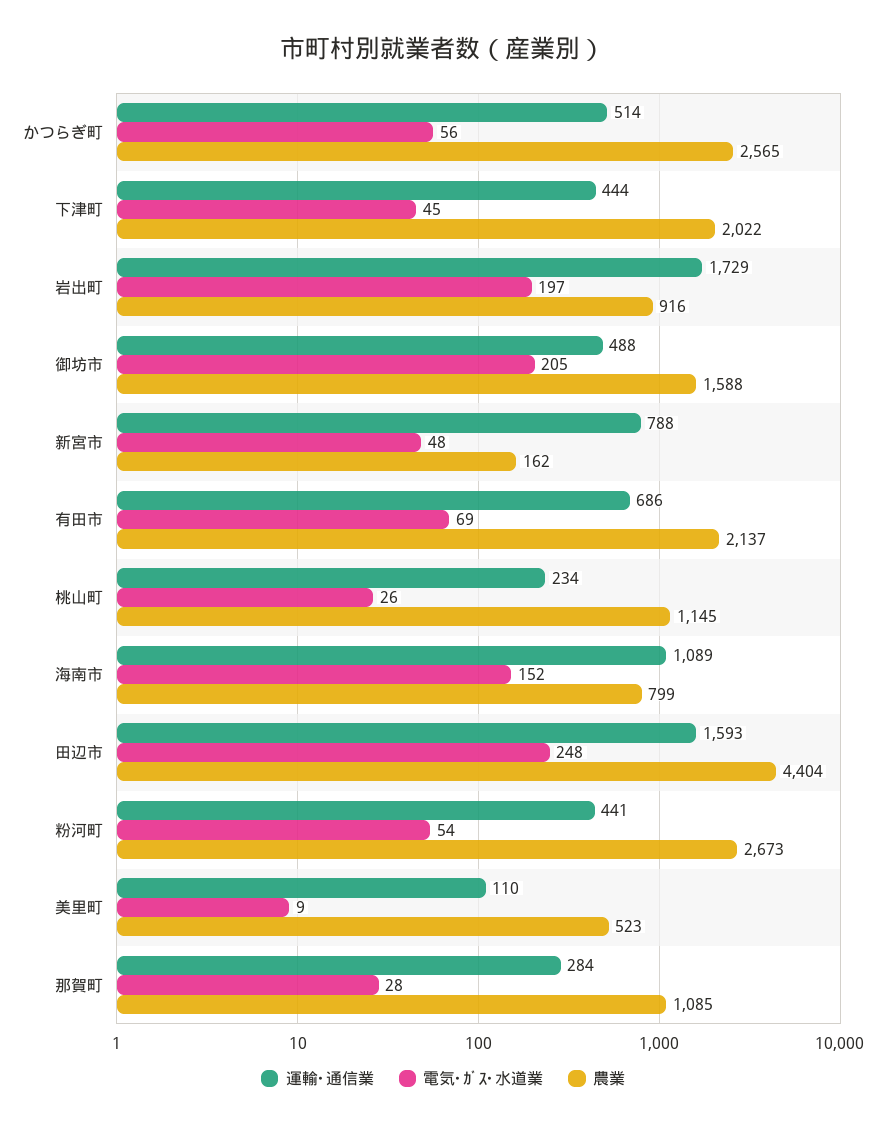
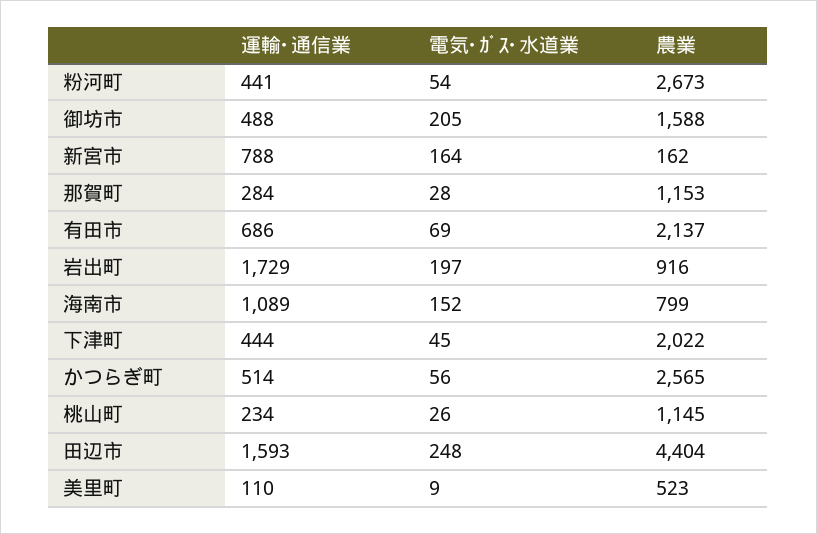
  {
    "運輸･通信業": {
      "かつらぎ町": 514,
      "下津町": 444,
      "岩出町": 1729,
      "御坊市": 488,
      "新宮市": 788,
      "有田市": 686,
      "桃山町": 234,
      "海南市": 1089,
      "田辺市": 1593,
      "粉河町": 441,
      "美里町": 110,
      "那賀町": 284
    },
    "電気･ｶﾞｽ･水道業": {
      "かつらぎ町": 56,
      "下津町": 45,
      "岩出町": 197,
      "御坊市": 205,
-     "新宮市": 48,
+     "新宮市": 164,
      "有田市": 69,
      "桃山町": 26,
      "海南市": 152,
      "田辺市": 248,
      "粉河町": 54,
      "美里町": 9,
      "那賀町": 28
    },
    "農業": {
      "かつらぎ町": 2565,
      "下津町": 2022,
      "岩出町": 916,
      "御坊市": 1588,
      "新宮市": 162,
      "有田市": 2137,
      "桃山町": 1145,
      "海南市": 799,
      "田辺市": 4404,
      "粉河町": 2673,
      "美里町": 523,
-     "那賀町": 1085
+     "那賀町": 1153
    }
  }

